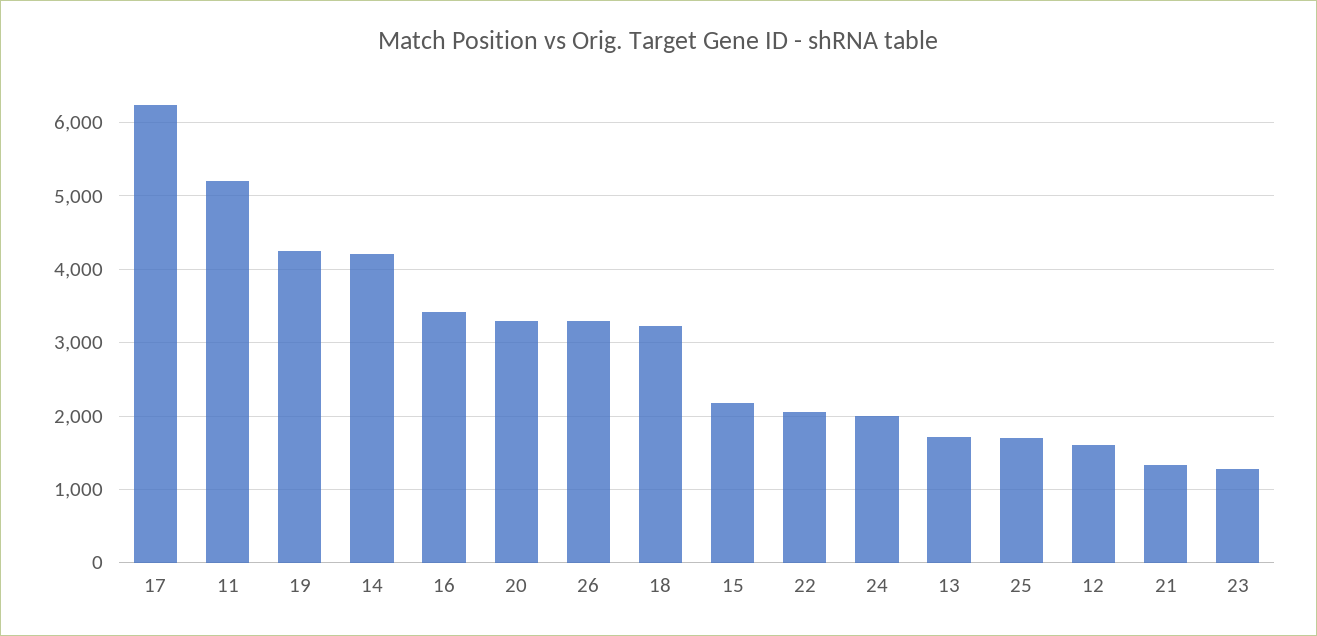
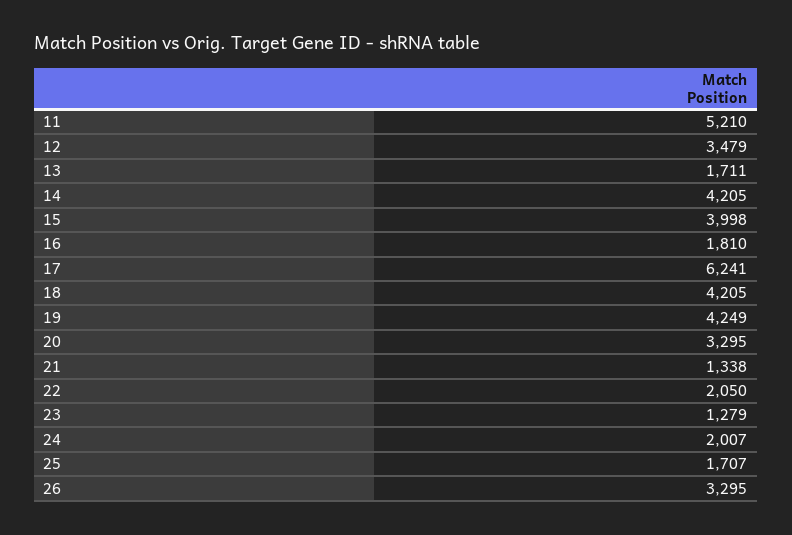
  {
    "17": 6241,
    "11": 5210,
    "19": 4249,
    "14": 4205,
-   "16": 3400,
+   "16": 1810,
    "20": 3295,
    "26": 3295,
-   "18": 3200,
+   "18": 4205,
-   "15": 2200,
+   "15": 3998,
    "22": 2050,
    "24": 2007,
    "13": 1711,
    "25": 1707,
-   "12": 1600,
+   "12": 3479,
    "21": 1338,
    "23": 1279
  }

